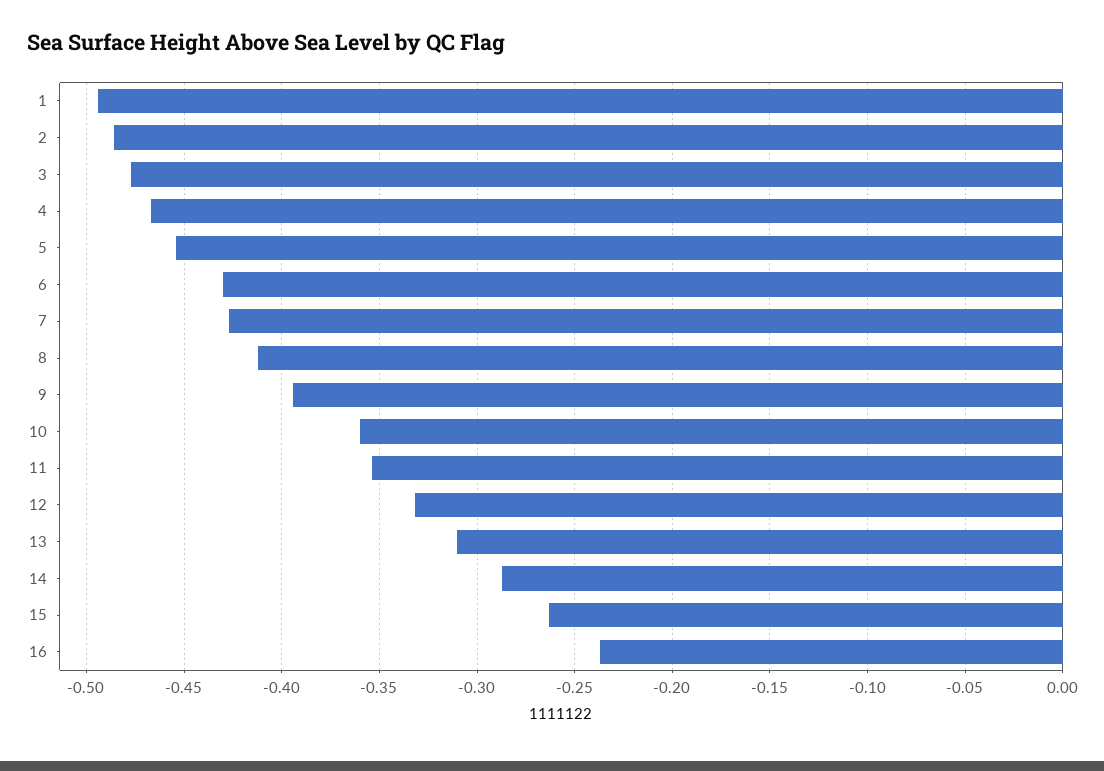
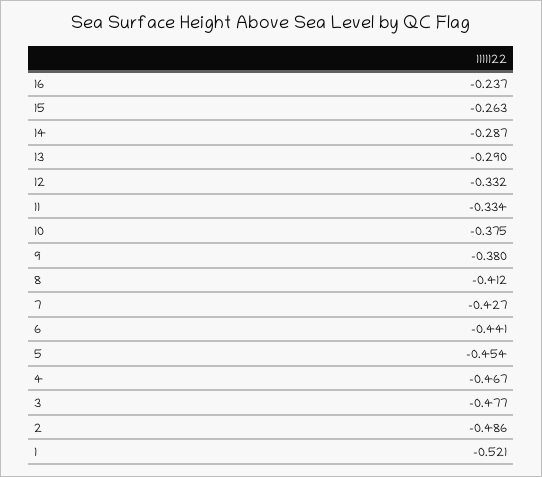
  {
-   "1": -0.495,
+   "1": -0.521,
    "2": -0.486,
    "3": -0.477,
    "4": -0.467,
    "5": -0.454,
-   "6": -0.43,
+   "6": -0.441,
    "7": -0.427,
    "8": -0.412,
-   "9": -0.395,
+   "9": -0.38,
-   "10": -0.36,
+   "10": -0.375,
-   "11": -0.355,
+   "11": -0.334,
    "12": -0.332,
-   "13": -0.31,
+   "13": -0.29,
    "14": -0.287,
    "15": -0.263,
    "16": -0.237
  }

